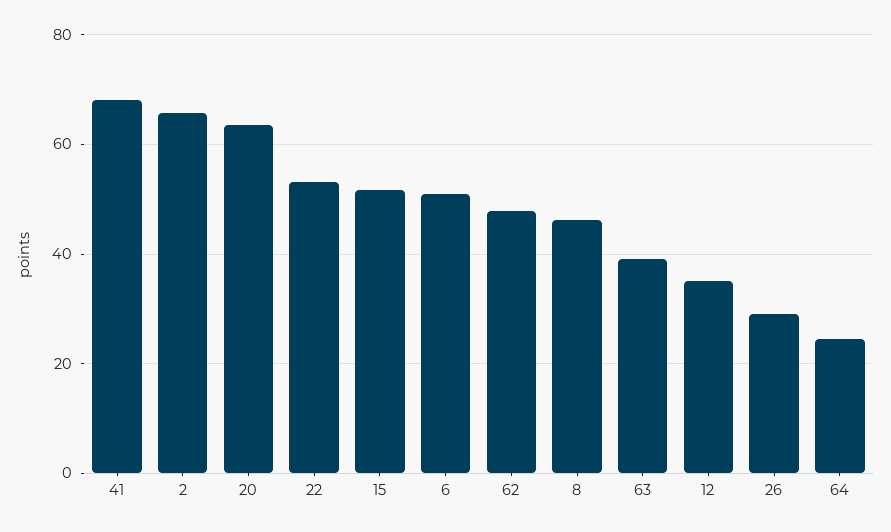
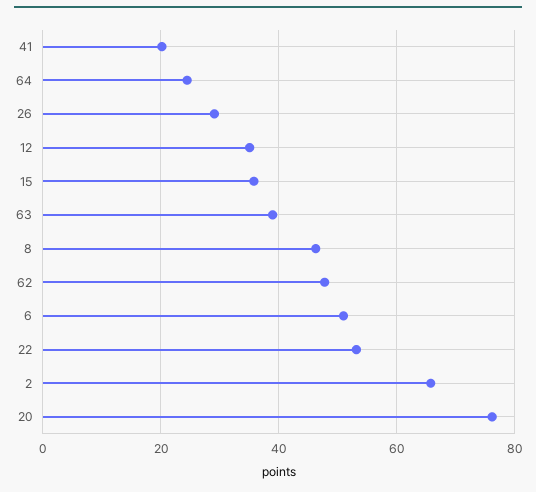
  {
-   "41": 68,
+   "41": 20,
    "2": 66,
-   "20": 64,
+   "20": 76,
    "22": 54,
-   "15": 52,
+   "15": 36,
    "6": 52,
    "62": 48,
    "8": 46,
    "63": 40,
    "12": 36,
    "26": 30,
    "64": 24
  }

